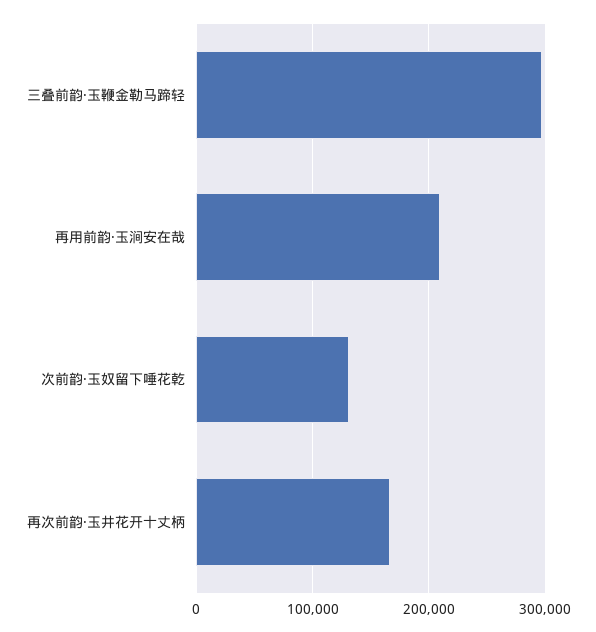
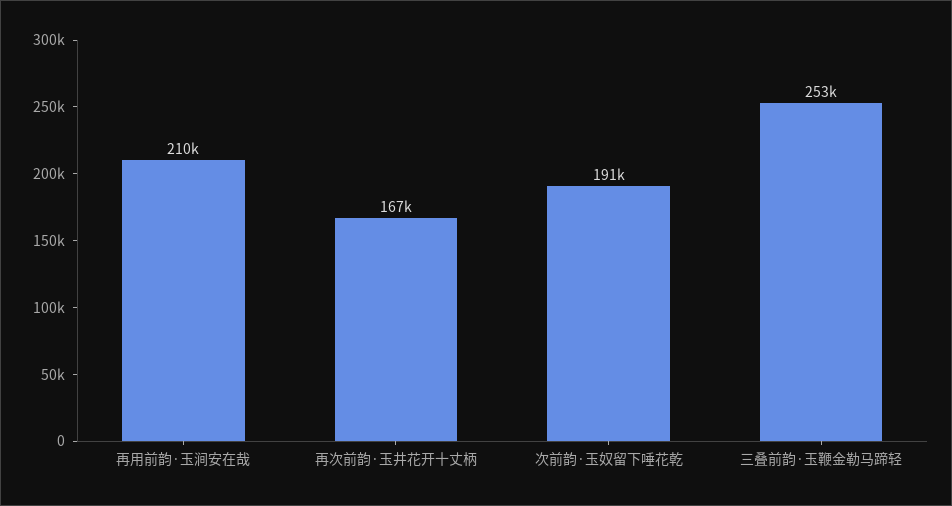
  {
-   "三叠前韵·玉鞭金勒马蹄轻": 300000,
+   "三叠前韵·玉鞭金勒马蹄轻": 253000,
    "再用前韵·玉涧安在哉": 210000,
-   "次前韵·玉奴留下唾花乾": 130000,
+   "次前韵·玉奴留下唾花乾": 191000,
    "再次前韵·玉井花开十丈柄": 167000
  }

